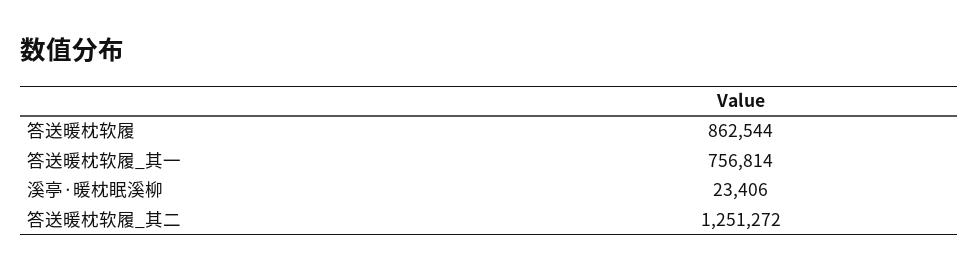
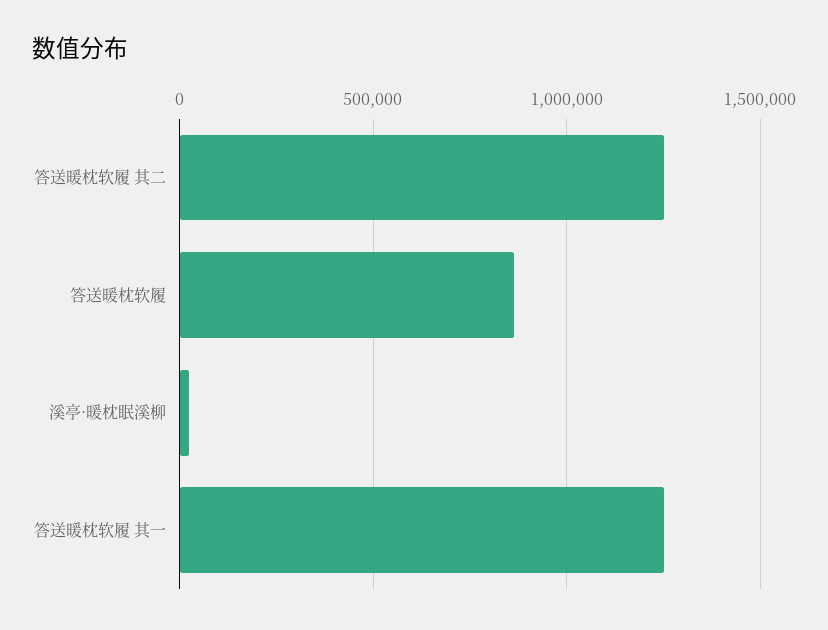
  {
    "答送暖枕软履": 862544,
-   "答送暖枕软履_其一": 756814,
+   "答送暖枕软履_其一": 1250000,
    "溪亭·暖枕眠溪柳": 23406,
    "答送暖枕软履_其二": 1251272
  }

